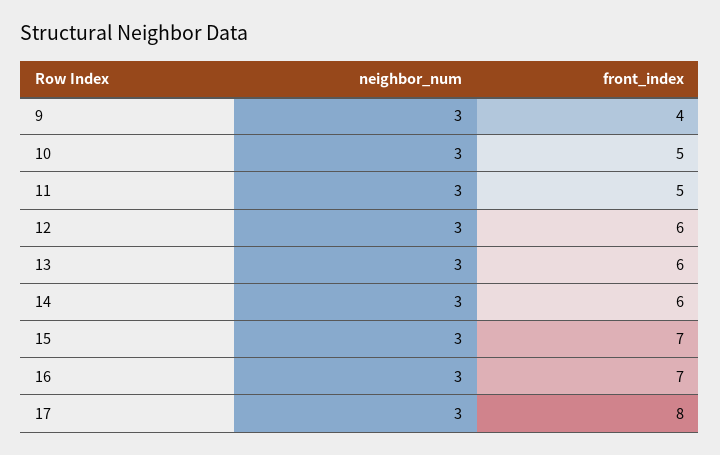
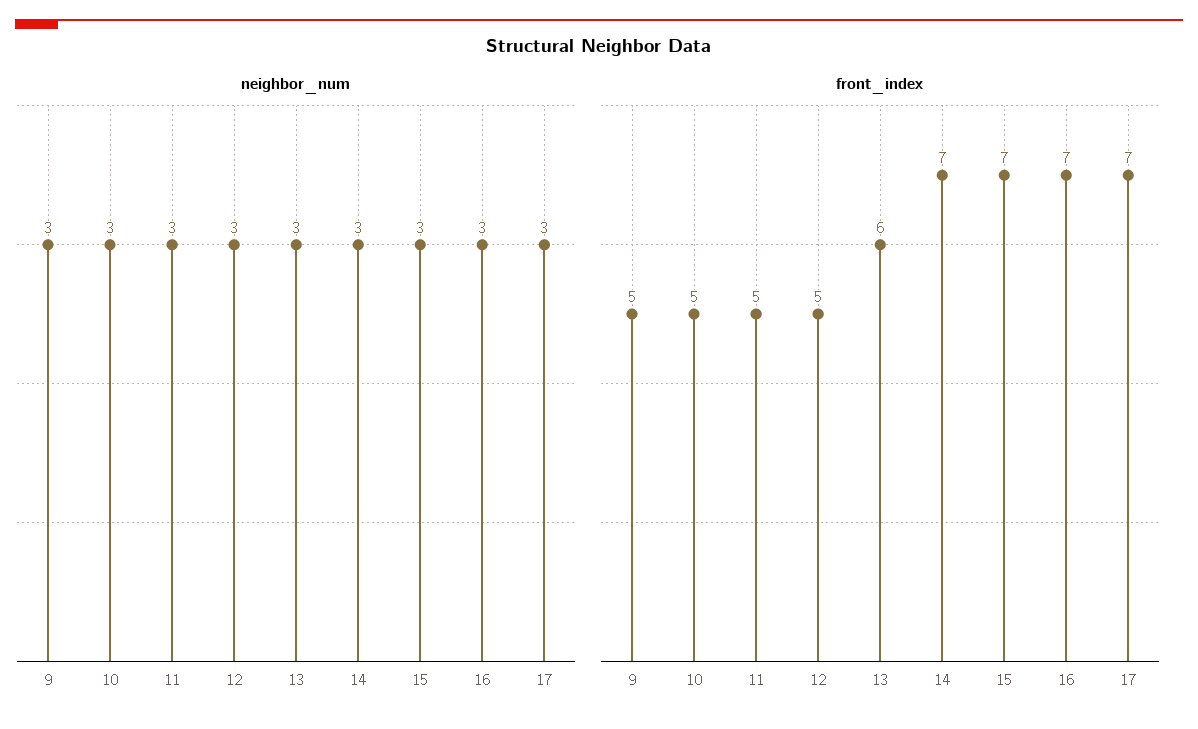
  {
    "neighbor_num": {
      "9": 3,
      "10": 3,
      "11": 3,
      "12": 3,
      "13": 3,
      "14": 3,
      "15": 3,
      "16": 3,
      "17": 3
    },
    "front_index": {
-     "9": 4,
+     "9": 5,
      "10": 5,
      "11": 5,
-     "12": 6,
+     "12": 5,
      "13": 6,
-     "14": 6,
+     "14": 7,
      "15": 7,
      "16": 7,
-     "17": 8
+     "17": 7
    }
  }

